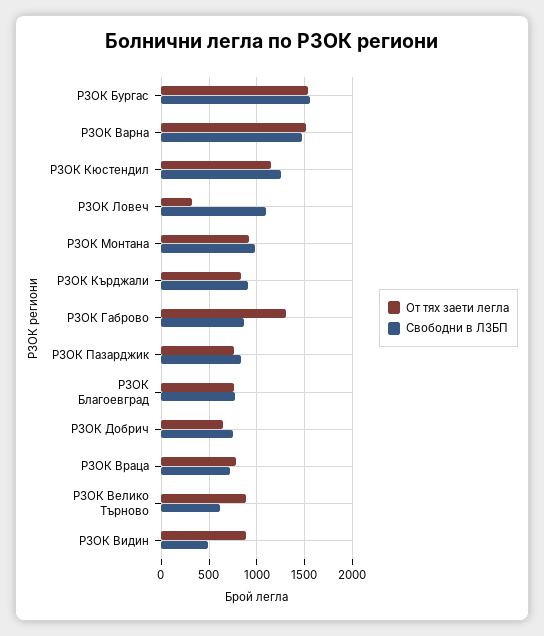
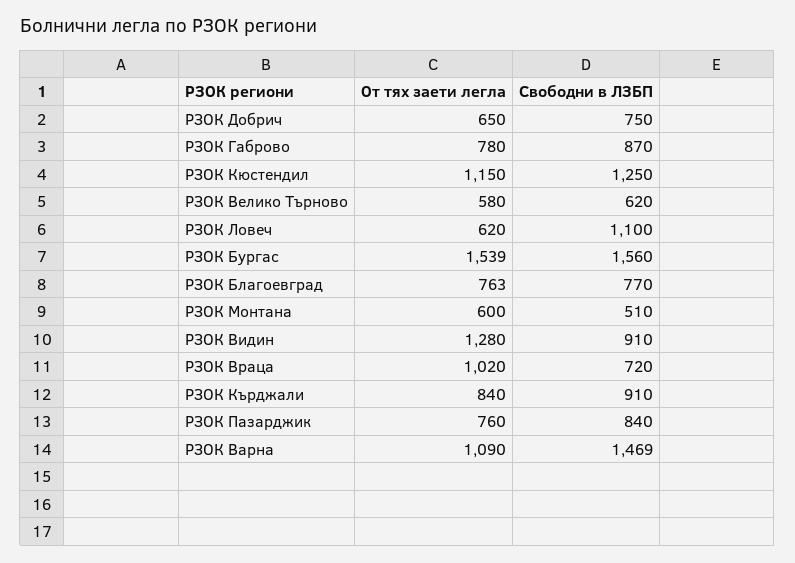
  {
    "От тях заети легла": {
      "РЗОК Бургас": 1539,
-     "РЗОК Варна": 1500,
+     "РЗОК Варна": 1090,
      "РЗОК Кюстендил": 1150,
-     "РЗОК Ловеч": 300,
+     "РЗОК Ловеч": 620,
-     "РЗОК Монтана": 900,
+     "РЗОК Монтана": 600,
      "РЗОК Кърджали": 840,
-     "РЗОК Габрово": 1300,
+     "РЗОК Габрово": 780,
      "РЗОК Пазарджик": 760,
      "РЗОК Благоевград": 763,
      "РЗОК Добрич": 650,
-     "РЗОК Враца": 800,
+     "РЗОК Враца": 1020,
-     "РЗОК Велико Търново": 900,
+     "РЗОК Велико Търново": 580,
-     "РЗОК Видин": 900
+     "РЗОК Видин": 1280
    },
    "Свободни в ЛЗБП": {
      "РЗОК Бургас": 1560,
      "РЗОК Варна": 1469,
      "РЗОК Кюстендил": 1250,
      "РЗОК Ловеч": 1100,
-     "РЗОК Монтана": 1000,
+     "РЗОК Монтана": 510,
      "РЗОК Кърджали": 910,
      "РЗОК Габрово": 870,
      "РЗОК Пазарджик": 840,
      "РЗОК Благоевград": 770,
      "РЗОК Добрич": 750,
      "РЗОК Враца": 720,
      "РЗОК Велико Търново": 620,
-     "РЗОК Видин": 500
+     "РЗОК Видин": 910
    }
  }

